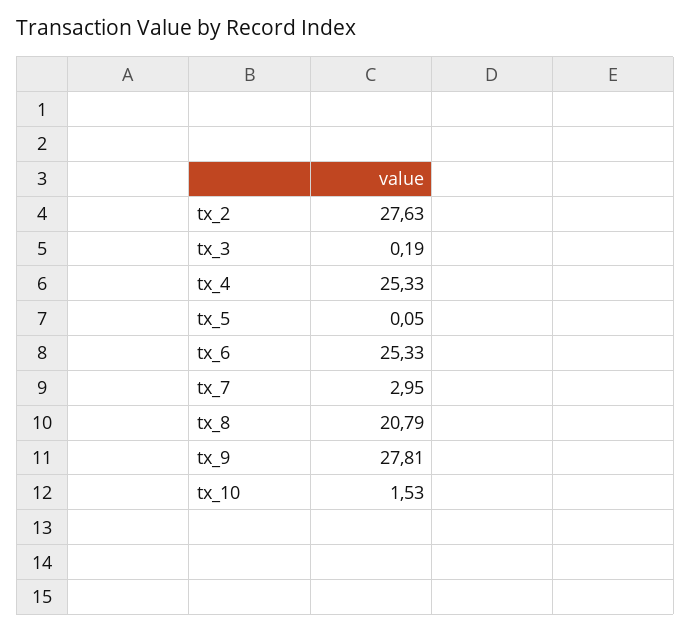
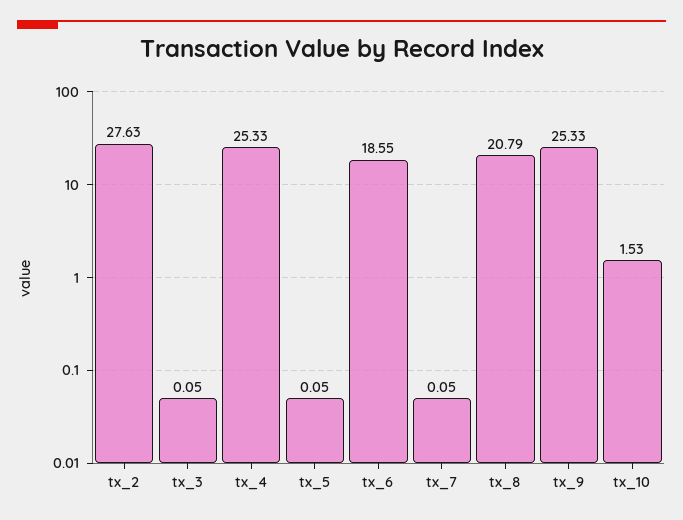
  {
    "tx_2": 27.63,
-   "tx_3": 0.19,
+   "tx_3": 0.05,
    "tx_4": 25.33,
    "tx_5": 0.05,
-   "tx_6": 25.33,
+   "tx_6": 18.55,
-   "tx_7": 2.95,
+   "tx_7": 0.05,
    "tx_8": 20.79,
-   "tx_9": 27.81,
+   "tx_9": 25.33,
    "tx_10": 1.53
  }

